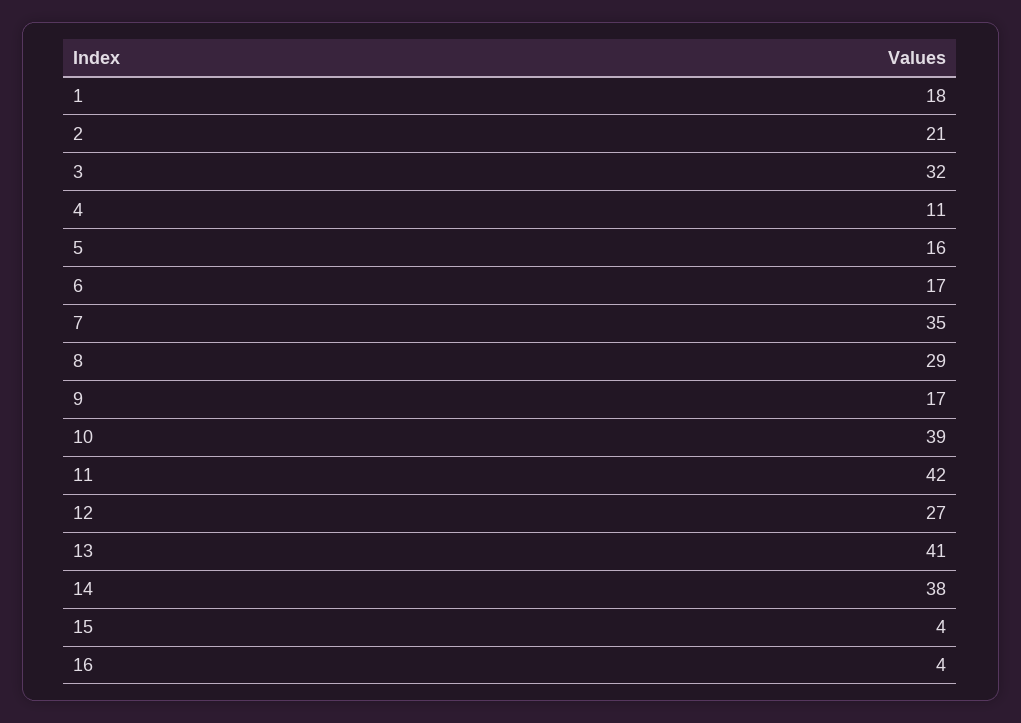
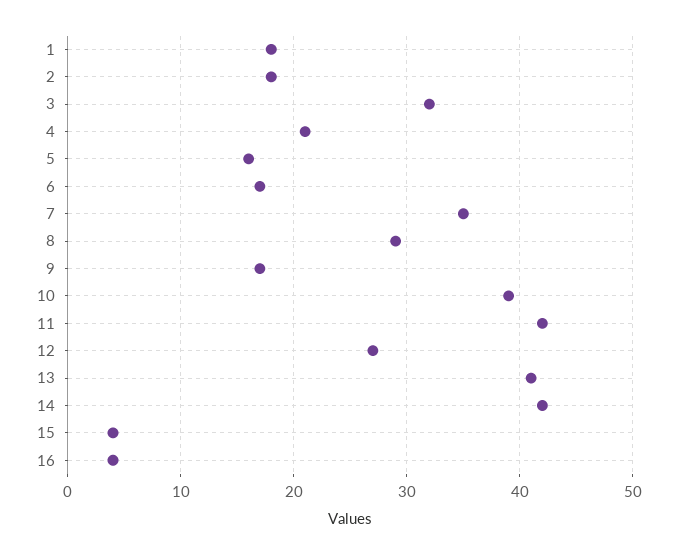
  {
    "1": 18,
-   "2": 21,
+   "2": 18,
    "3": 32,
-   "4": 11,
+   "4": 21,
    "5": 16,
    "6": 17,
    "7": 35,
    "8": 29,
    "9": 17,
    "10": 39,
    "11": 42,
    "12": 27,
    "13": 41,
-   "14": 38,
+   "14": 42,
    "15": 4,
    "16": 4
  }

